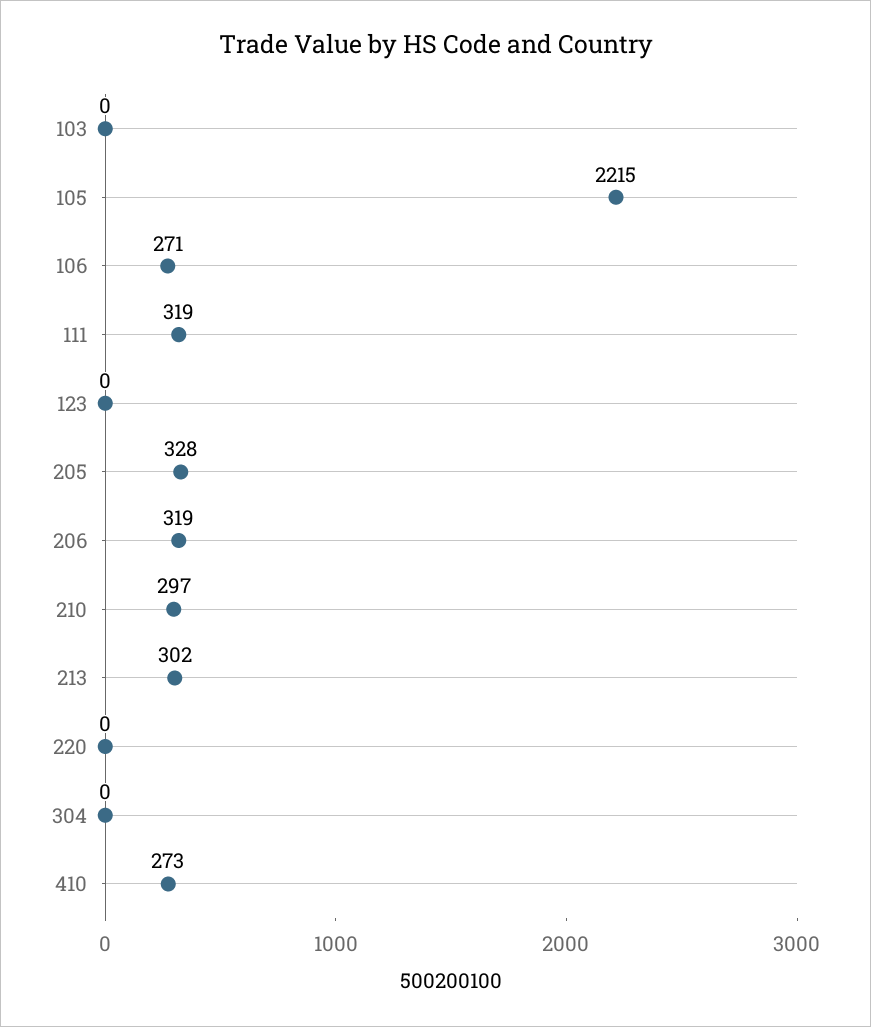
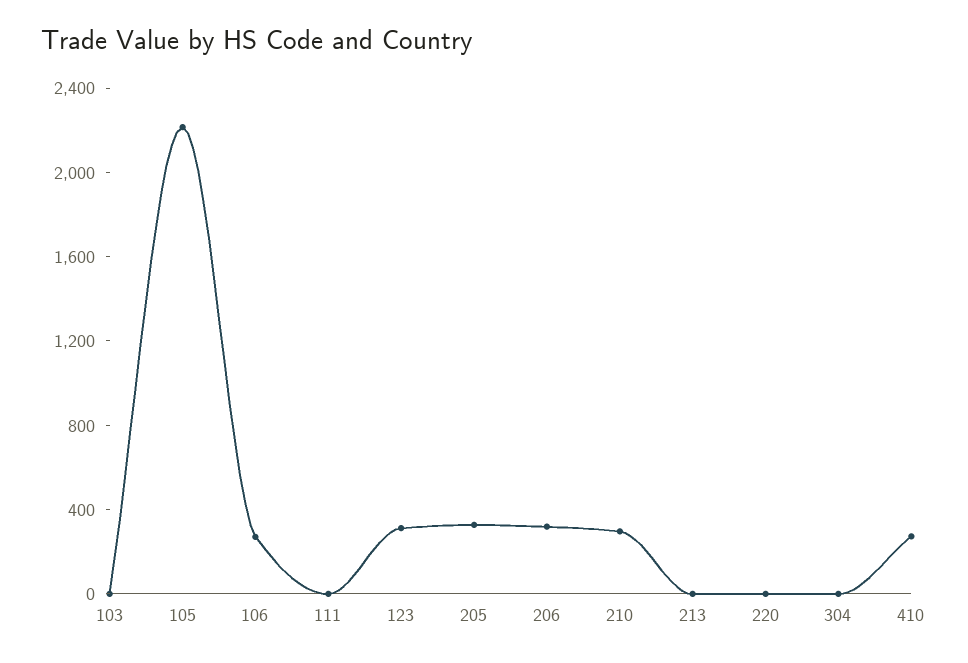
  {
    "103": 0,
    "105": 2215,
    "106": 271,
-   "111": 319,
+   "111": 0,
-   "123": 0,
+   "123": 300,
    "205": 328,
    "206": 319,
    "210": 297,
-   "213": 302,
+   "213": 0,
    "220": 0,
    "304": 0,
    "410": 273
  }

